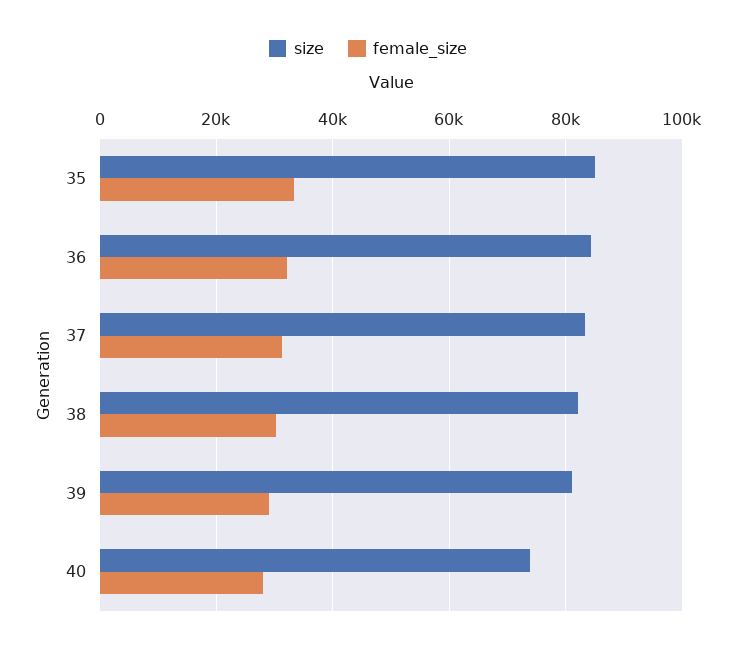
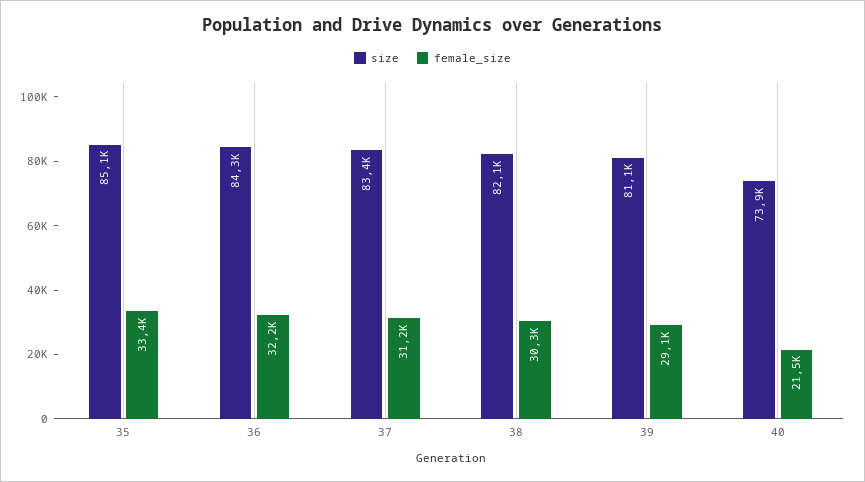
  {
    "size": {
      "35": 85100,
      "36": 84300,
      "37": 83400,
      "38": 82100,
      "39": 81100,
      "40": 73900
    },
    "female_size": {
      "35": 33400,
      "36": 32200,
      "37": 31200,
      "38": 30300,
      "39": 29100,
-     "40": 28000
+     "40": 21500
    }
  }

